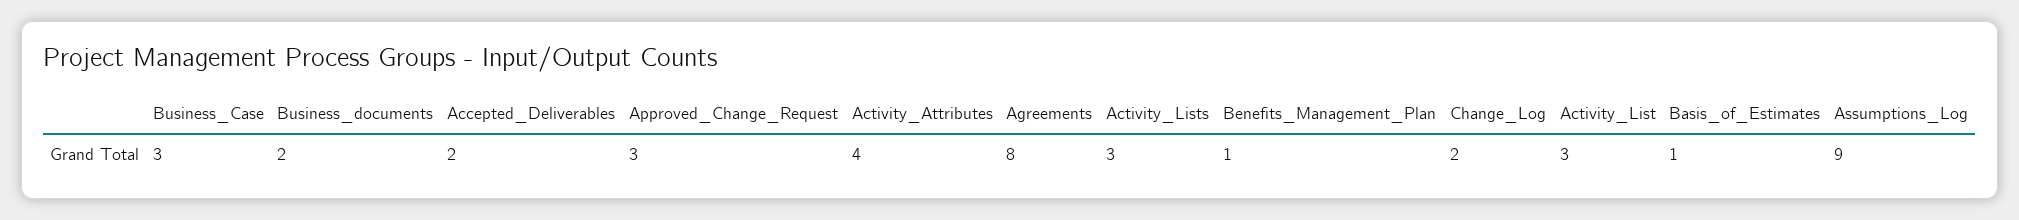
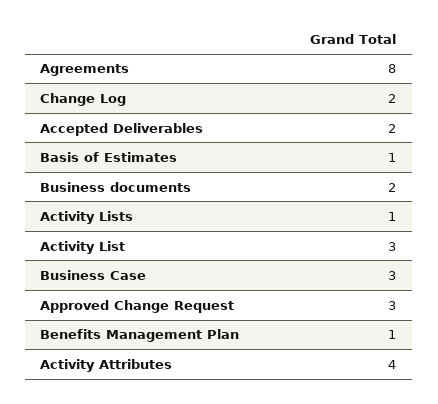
  {
    "Business_Case": 3,
    "Business_documents": 2,
    "Accepted_Deliverables": 2,
    "Approved_Change_Request": 3,
    "Activity_Attributes": 4,
    "Agreements": 8,
-   "Activity_Lists": 3,
+   "Activity_Lists": 1,
    "Benefits_Management_Plan": 1,
    "Change_Log": 2,
    "Activity_List": 3,
-   "Basis_of_Estimates": 1,
+   "Basis_of_Estimates": 1
-   "Assumptions_Log": 9
  }

